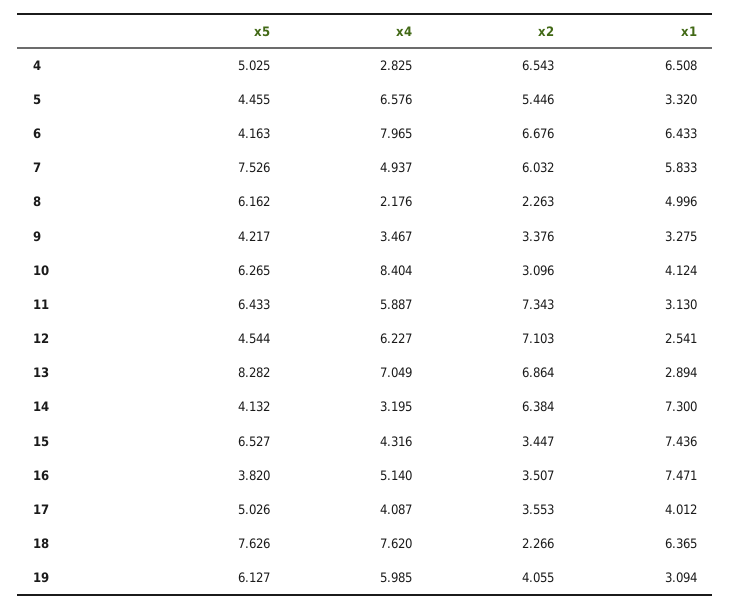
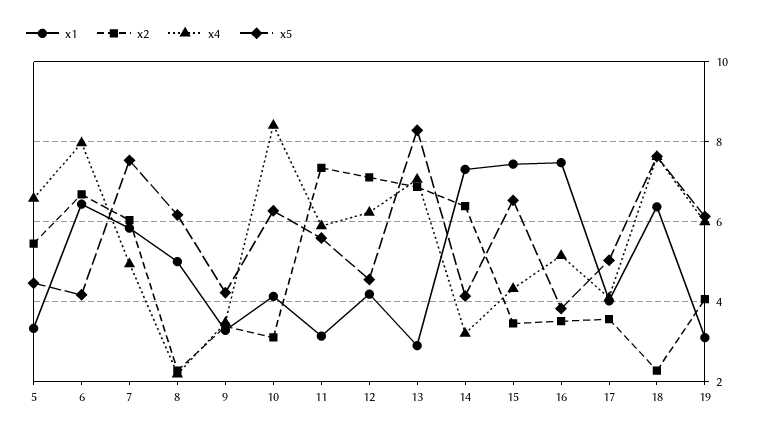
  {
    "x5": {
-     "4": 5.025,
      "5": 4.455,
      "6": 4.163,
      "7": 7.526,
      "8": 6.162,
      "9": 4.217,
      "10": 6.265,
-     "11": 6.433,
+     "11": 5.6,
      "12": 4.544,
      "13": 8.282,
      "14": 4.132,
      "15": 6.527,
      "16": 3.82,
      "17": 5.026,
      "18": 7.626,
      "19": 6.127
    },
    "x4": {
-     "4": 2.825,
      "5": 6.576,
      "6": 7.965,
      "7": 4.937,
      "8": 2.176,
      "9": 3.467,
      "10": 8.404,
      "11": 5.887,
      "12": 6.227,
      "13": 7.049,
      "14": 3.195,
      "15": 4.316,
      "16": 5.14,
      "17": 4.087,
      "18": 7.62,
      "19": 5.985
    },
    "x2": {
-     "4": 6.543,
      "5": 5.446,
      "6": 6.676,
      "7": 6.032,
      "8": 2.263,
      "9": 3.376,
      "10": 3.096,
      "11": 7.343,
      "12": 7.103,
      "13": 6.864,
      "14": 6.384,
      "15": 3.447,
      "16": 3.507,
      "17": 3.553,
      "18": 2.266,
      "19": 4.055
    },
    "x1": {
-     "4": 6.508,
      "5": 3.32,
      "6": 6.433,
      "7": 5.833,
      "8": 4.996,
      "9": 3.275,
      "10": 4.124,
      "11": 3.13,
-     "12": 2.541,
+     "12": 4.2,
      "13": 2.894,
      "14": 7.3,
      "15": 7.436,
      "16": 7.471,
      "17": 4.012,
      "18": 6.365,
      "19": 3.094
    }
  }

